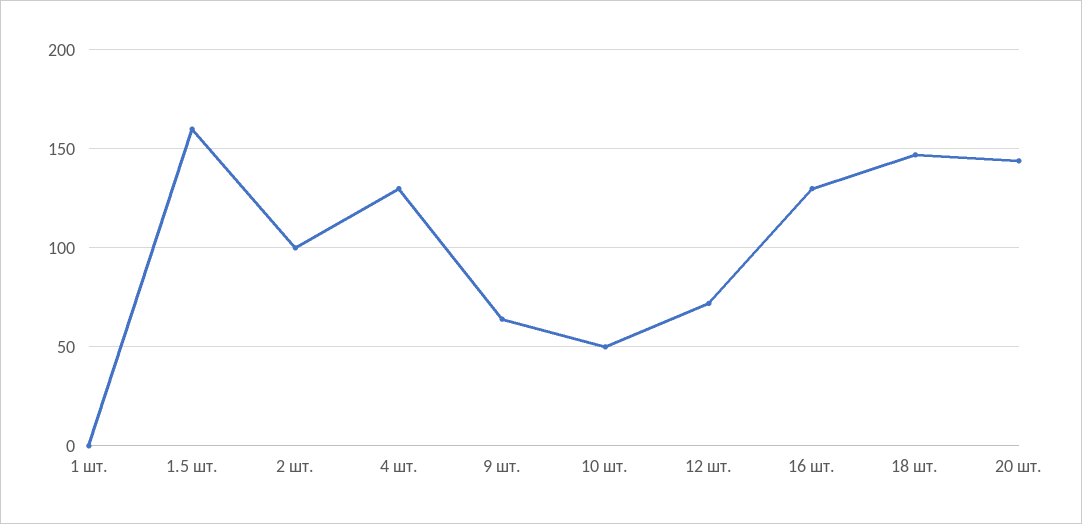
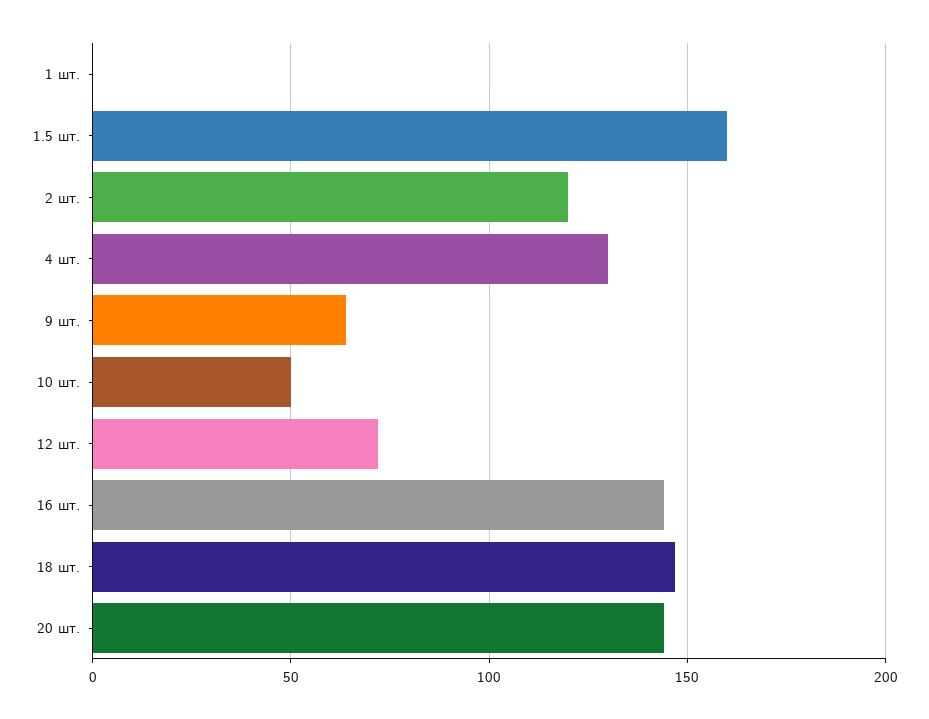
  {
    "1 шт.": 0,
    "1.5 шт.": 160,
-   "2 шт.": 100,
+   "2 шт.": 120,
    "4 шт.": 130,
    "9 шт.": 65,
    "10 шт.": 50,
    "12 шт.": 70,
-   "16 шт.": 130,
+   "16 шт.": 145,
    "18 шт.": 145,
    "20 шт.": 145
  }

